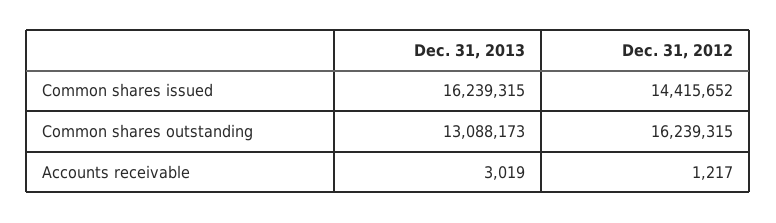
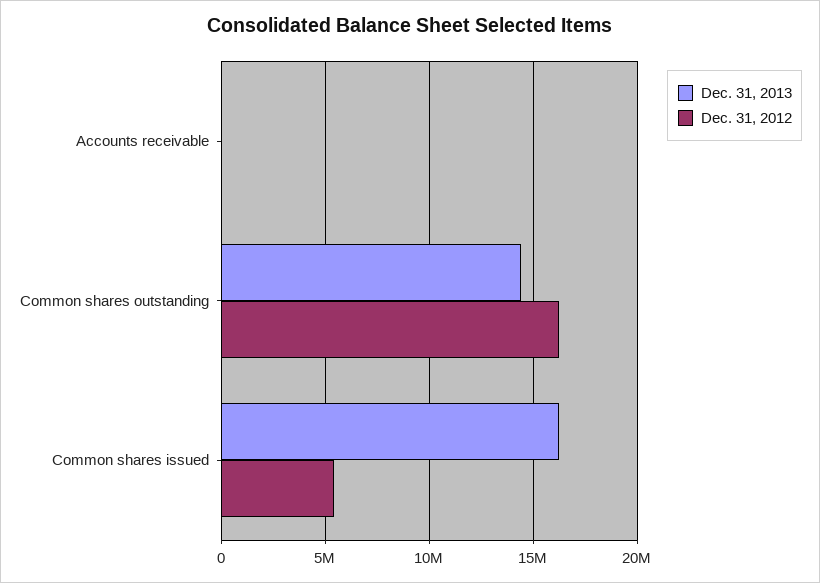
  {
    "Dec. 31, 2013": {
      "Common shares issued": 16239315,
-     "Common shares outstanding": 13088173,
+     "Common shares outstanding": 14500000,
      "Accounts receivable": 3019
    },
    "Dec. 31, 2012": {
-     "Common shares issued": 14415652,
+     "Common shares issued": 5500000,
      "Common shares outstanding": 16239315,
      "Accounts receivable": 1217
    }
  }

